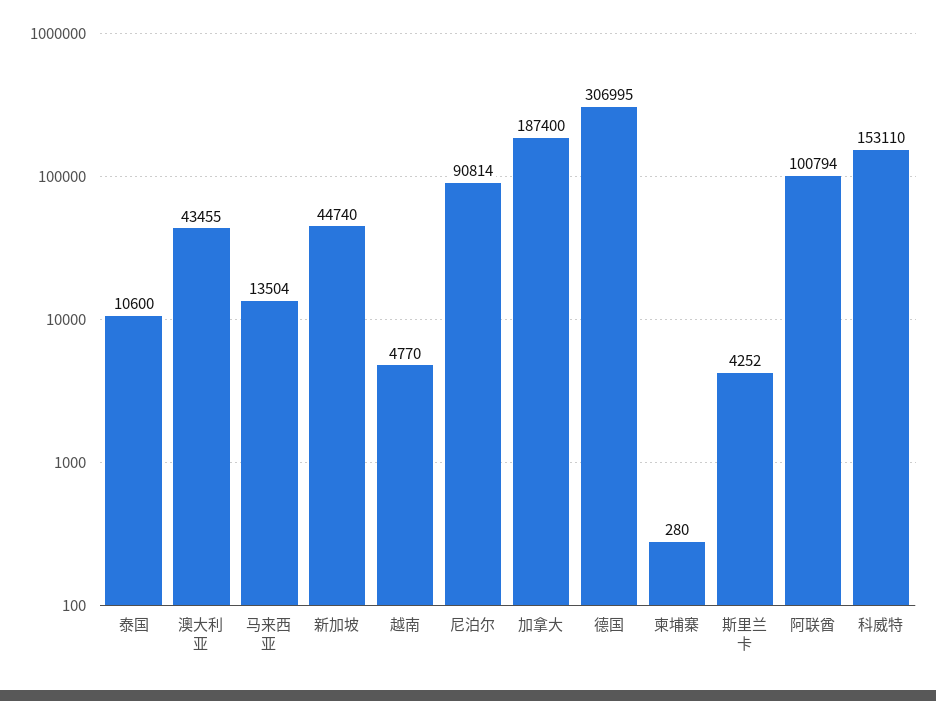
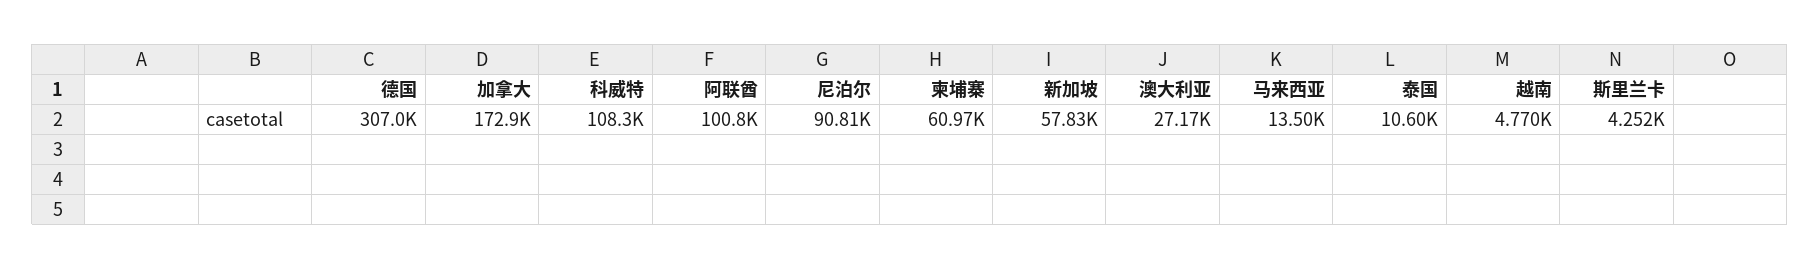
  {
    "泰国": 10600,
-   "澳大利亚": 43455,
+   "澳大利亚": 27170,
    "马来西亚": 13504,
-   "新加坡": 44740,
+   "新加坡": 57830,
    "越南": 4770,
    "尼泊尔": 90814,
-   "加拿大": 187400,
+   "加拿大": 172900,
    "德国": 306995,
-   "柬埔寨": 280,
+   "柬埔寨": 60970,
    "斯里兰卡": 4252,
    "阿联酋": 100794,
-   "科威特": 153110
+   "科威特": 108300
  }

